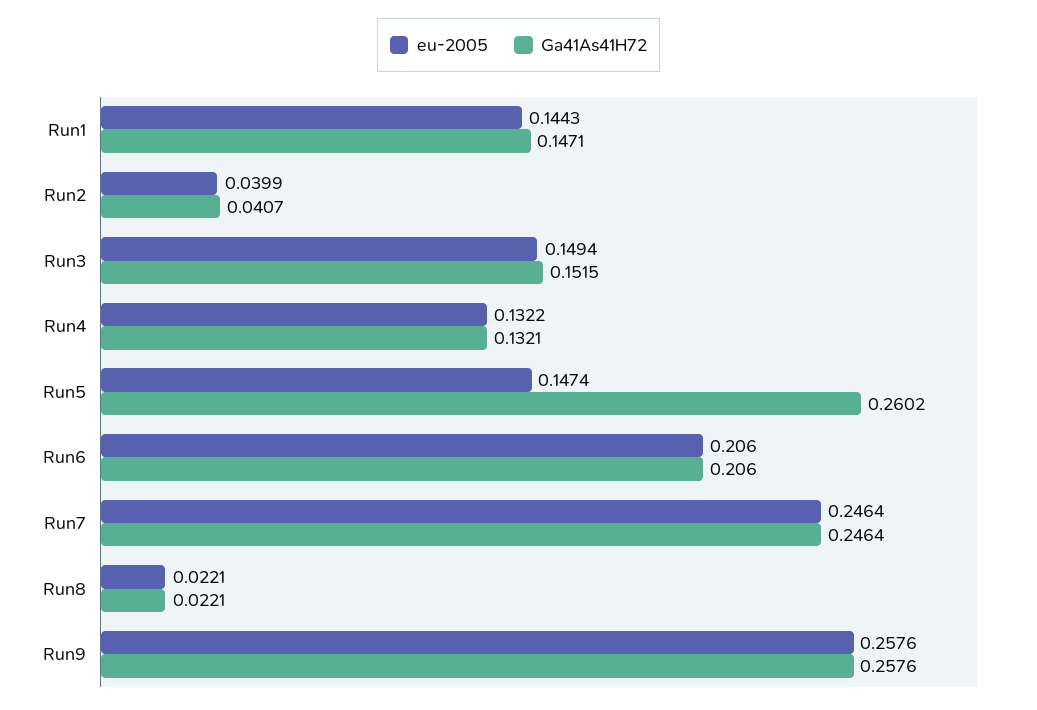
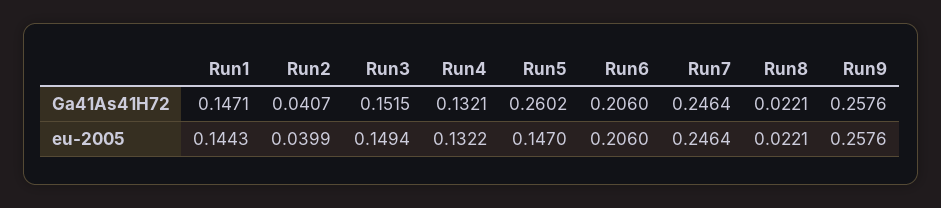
  {
    "eu-2005": {
      "Run1": 0.1443,
      "Run2": 0.0399,
      "Run3": 0.1494,
      "Run4": 0.1322,
-     "Run5": 0.1474,
+     "Run5": 0.147,
      "Run6": 0.206,
      "Run7": 0.2464,
      "Run8": 0.0221,
      "Run9": 0.2576
    },
    "Ga41As41H72": {
      "Run1": 0.1471,
      "Run2": 0.0407,
      "Run3": 0.1515,
      "Run4": 0.1321,
      "Run5": 0.2602,
      "Run6": 0.206,
      "Run7": 0.2464,
      "Run8": 0.0221,
      "Run9": 0.2576
    }
  }

